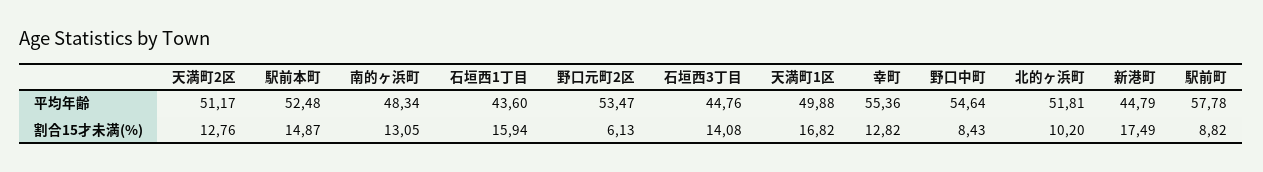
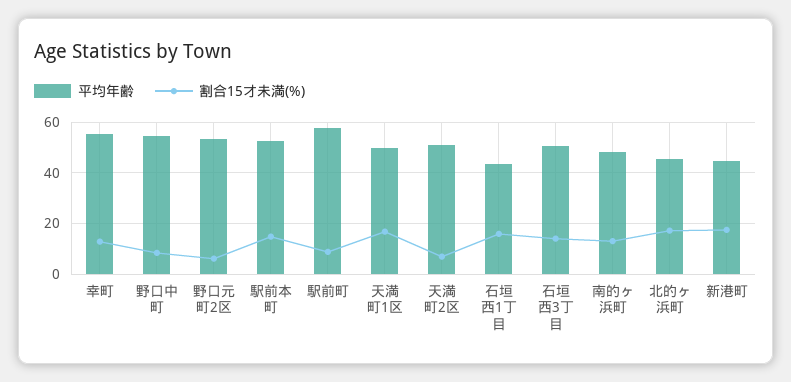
  {
    "平均年齢": {
      "天満町2区": 51.17,
      "駅前本町": 52.48,
      "南的ヶ浜町": 48.34,
      "石垣西1丁目": 43.6,
      "野口元町2区": 53.47,
-     "石垣西3丁目": 44.76,
+     "石垣西3丁目": 50,
      "天満町1区": 49.88,
      "幸町": 55.36,
      "野口中町": 54.64,
-     "北的ヶ浜町": 51.81,
+     "北的ヶ浜町": 45,
      "新港町": 44.79,
      "駅前町": 57.78
    },
    "割合15才未満(%)": {
-     "天満町2区": 12.76,
+     "天満町2区": 7.5,
      "駅前本町": 14.87,
      "南的ヶ浜町": 13.05,
      "石垣西1丁目": 15.94,
      "野口元町2区": 6.13,
      "石垣西3丁目": 14.08,
      "天満町1区": 16.82,
      "幸町": 12.82,
      "野口中町": 8.43,
-     "北的ヶ浜町": 10.2,
+     "北的ヶ浜町": 17.5,
      "新港町": 17.49,
      "駅前町": 8.82
    }
  }

